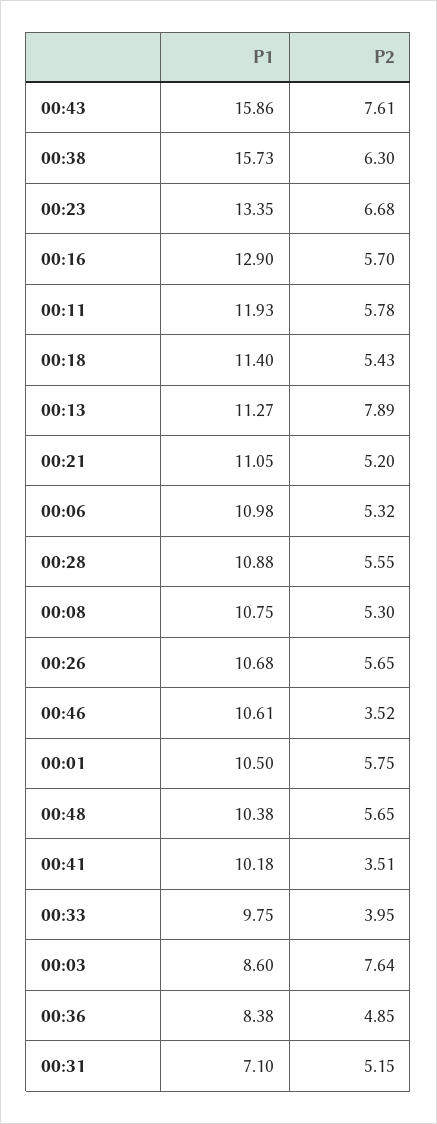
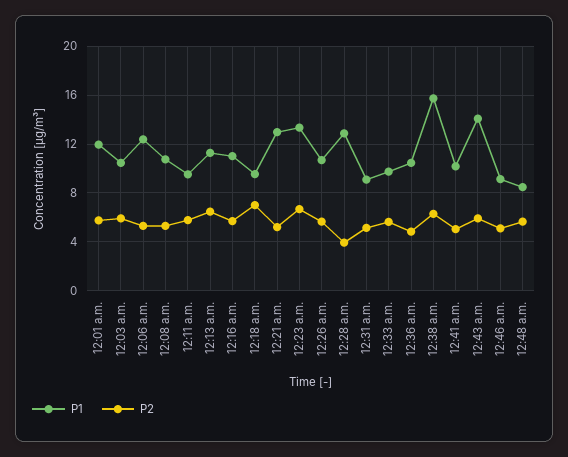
  {
    "P1": {
-     "00:43": 15.86,
+     "00:43": 14,
      "00:38": 15.73,
      "00:23": 13.35,
-     "00:16": 12.9,
+     "00:16": 11,
-     "00:11": 11.93,
+     "00:11": 9.5,
-     "00:18": 11.4,
+     "00:18": 9.5,
      "00:13": 11.27,
-     "00:21": 11.05,
+     "00:21": 13,
-     "00:06": 10.98,
+     "00:06": 12.5,
-     "00:28": 10.88,
+     "00:28": 13,
      "00:08": 10.75,
      "00:26": 10.68,
-     "00:46": 10.61,
+     "00:46": 9,
-     "00:01": 10.5,
+     "00:01": 12,
-     "00:48": 10.38,
+     "00:48": 8.5,
      "00:41": 10.18,
      "00:33": 9.75,
-     "00:03": 8.6,
+     "00:03": 10.5,
-     "00:36": 8.38,
+     "00:36": 10.5,
-     "00:31": 7.1
+     "00:31": 9
    },
    "P2": {
-     "00:43": 7.61,
+     "00:43": 6,
      "00:38": 6.3,
      "00:23": 6.68,
      "00:16": 5.7,
      "00:11": 5.78,
-     "00:18": 5.43,
+     "00:18": 7,
-     "00:13": 7.89,
+     "00:13": 6.5,
      "00:21": 5.2,
      "00:06": 5.32,
-     "00:28": 5.55,
+     "00:28": 4,
      "00:08": 5.3,
      "00:26": 5.65,
-     "00:46": 3.52,
+     "00:46": 5,
      "00:01": 5.75,
      "00:48": 5.65,
-     "00:41": 3.51,
+     "00:41": 5,
-     "00:33": 3.95,
+     "00:33": 5.5,
-     "00:03": 7.64,
+     "00:03": 6,
      "00:36": 4.85,
      "00:31": 5.15
    }
  }

